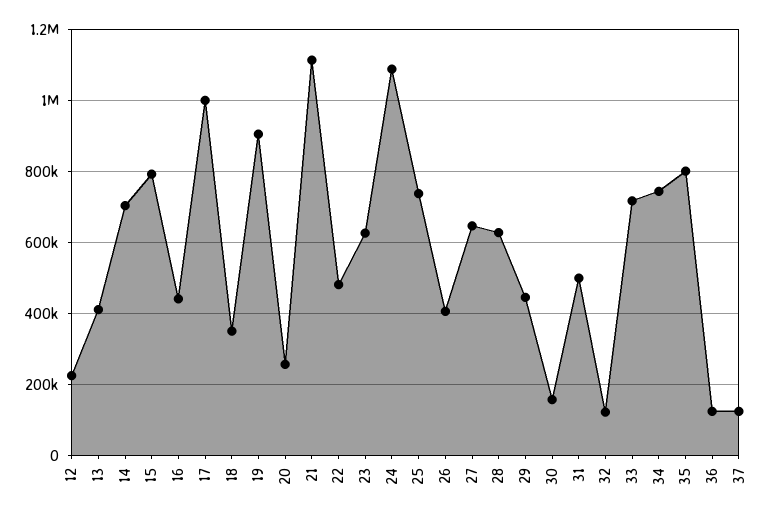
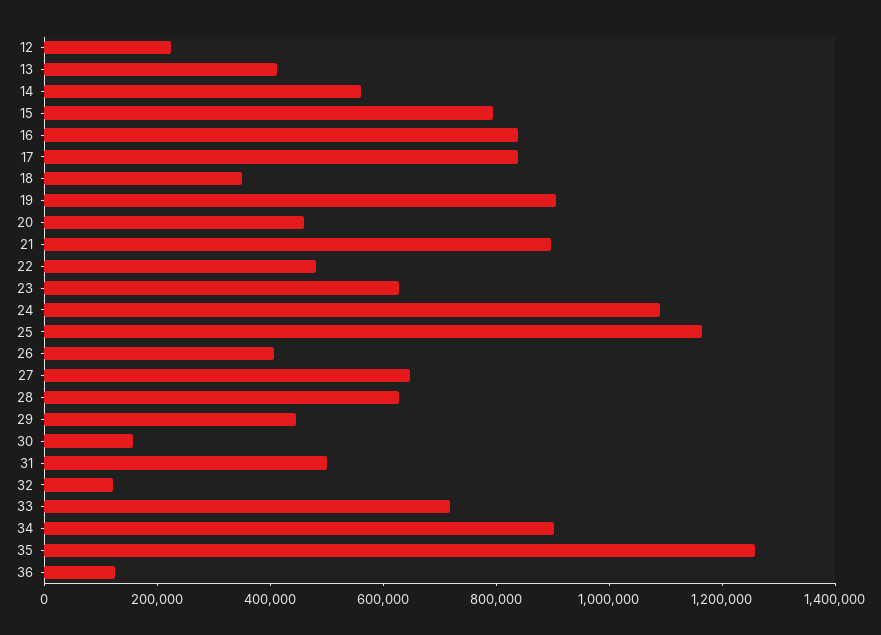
  {
    "12": 220000,
    "13": 420000,
-   "14": 700000,
+   "14": 550000,
    "15": 800000,
-   "16": 440000,
+   "16": 850000,
-   "17": 1000000,
+   "17": 850000,
    "18": 360000,
    "19": 900000,
-   "20": 260000,
+   "20": 450000,
-   "21": 1120000,
+   "21": 900000,
    "22": 480000,
    "23": 620000,
    "24": 1080000,
-   "25": 740000,
+   "25": 1150000,
    "26": 400000,
    "27": 640000,
    "28": 620000,
    "29": 440000,
    "30": 160000,
    "31": 500000,
    "32": 120000,
    "33": 720000,
-   "34": 740000,
+   "34": 900000,
-   "35": 800000,
+   "35": 1250000,
-   "36": 120000,
+   "36": 120000
-   "37": 120000
  }

